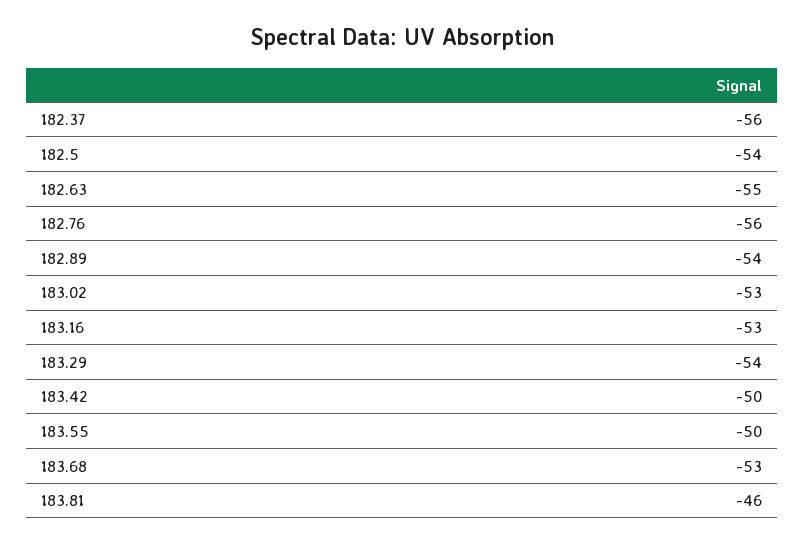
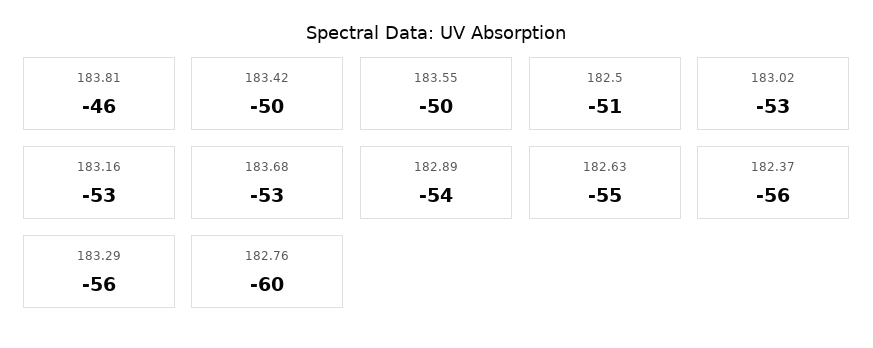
  {
    "182.37": -56,
-   "182.5": -54,
+   "182.5": -51,
    "182.63": -55,
-   "182.76": -56,
+   "182.76": -60,
    "182.89": -54,
    "183.02": -53,
    "183.16": -53,
-   "183.29": -54,
+   "183.29": -56,
    "183.42": -50,
    "183.55": -50,
    "183.68": -53,
    "183.81": -46
  }

